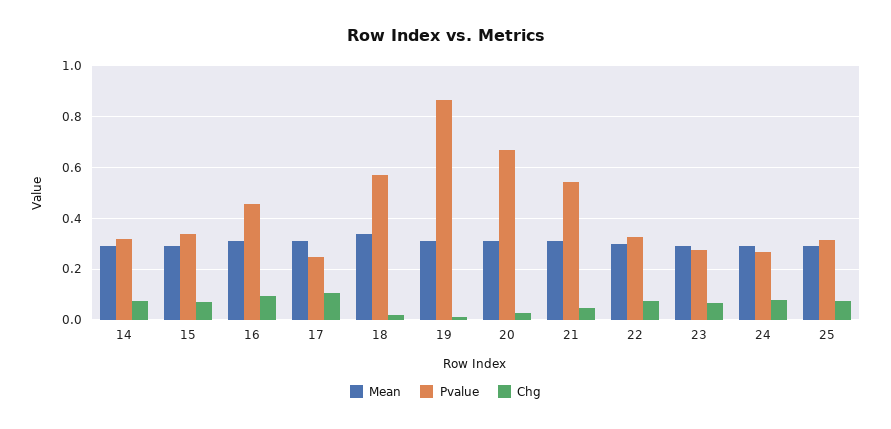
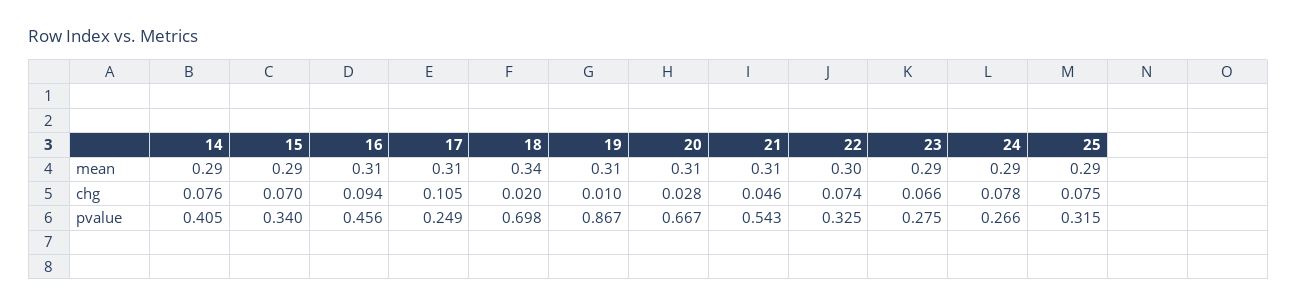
  {
    "Mean": {
      "14": 0.29,
      "15": 0.29,
      "16": 0.31,
      "17": 0.31,
      "18": 0.34,
      "19": 0.31,
      "20": 0.31,
      "21": 0.31,
      "22": 0.3,
      "23": 0.29,
      "24": 0.29,
      "25": 0.29
    },
    "Pvalue": {
-     "14": 0.325,
+     "14": 0.405,
      "15": 0.34,
      "16": 0.456,
      "17": 0.249,
-     "18": 0.575,
+     "18": 0.698,
      "19": 0.867,
      "20": 0.667,
      "21": 0.543,
      "22": 0.325,
      "23": 0.275,
      "24": 0.266,
      "25": 0.315
    },
    "Chg": {
      "14": 0.076,
      "15": 0.07,
      "16": 0.094,
      "17": 0.105,
      "18": 0.02,
      "19": 0.01,
      "20": 0.028,
      "21": 0.046,
      "22": 0.074,
      "23": 0.066,
      "24": 0.078,
      "25": 0.075
    }
  }

